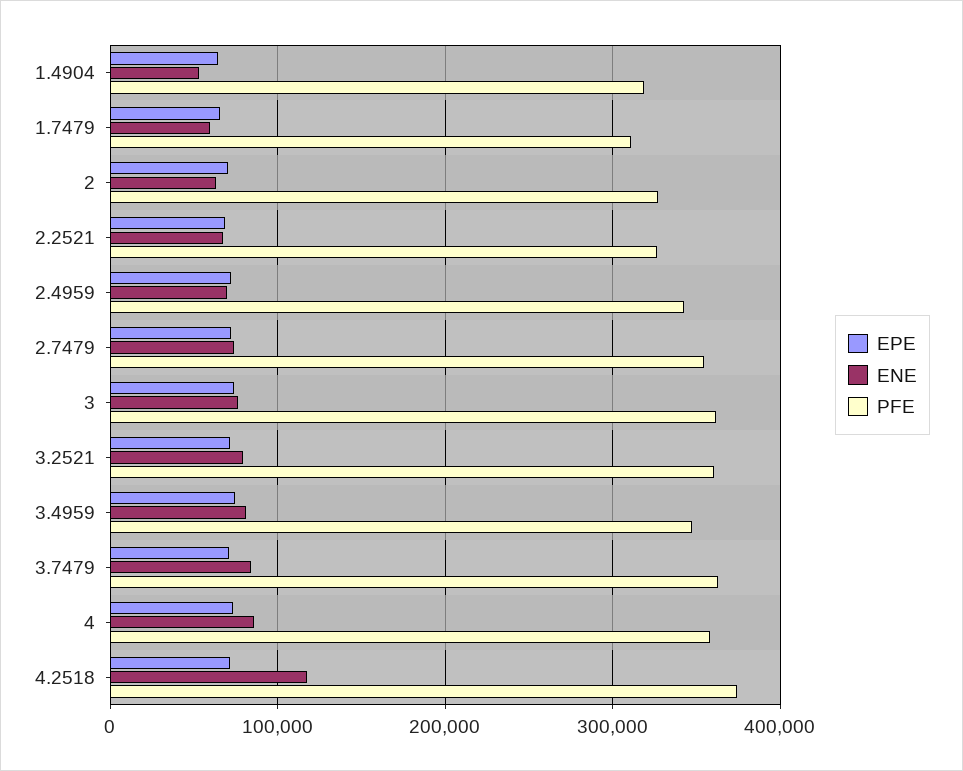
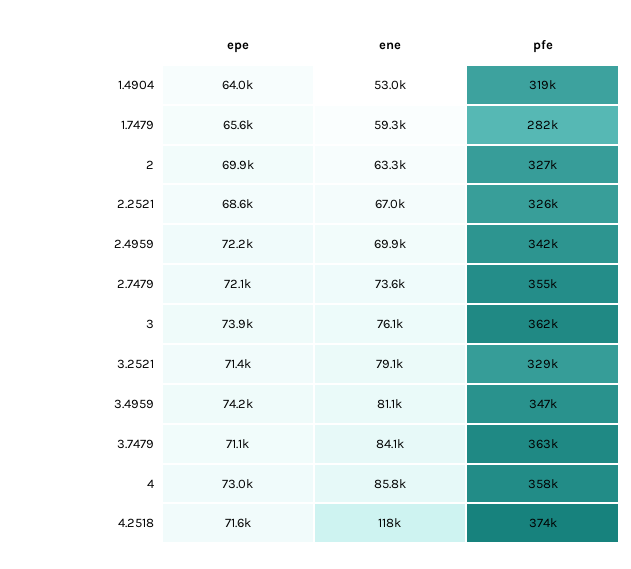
  {
    "EPE": {
      "1.4904": 64000,
      "1.7479": 65600,
      "2": 69900,
      "2.2521": 68600,
      "2.4959": 72200,
      "2.7479": 72100,
      "3": 73900,
      "3.2521": 71400,
      "3.4959": 74200,
      "3.7479": 71100,
      "4": 73000,
      "4.2518": 71600
    },
    "ENE": {
      "1.4904": 53000,
      "1.7479": 59300,
      "2": 63300,
      "2.2521": 67000,
      "2.4959": 69900,
      "2.7479": 73600,
      "3": 76100,
      "3.2521": 79100,
      "3.4959": 81100,
      "3.7479": 84100,
      "4": 85800,
      "4.2518": 118000
    },
    "PFE": {
      "1.4904": 319000,
-     "1.7479": 310000,
+     "1.7479": 282000,
      "2": 327000,
      "2.2521": 326000,
      "2.4959": 342000,
      "2.7479": 355000,
      "3": 362000,
-     "3.2521": 360000,
+     "3.2521": 329000,
      "3.4959": 347000,
      "3.7479": 363000,
      "4": 358000,
      "4.2518": 374000
    }
  }

